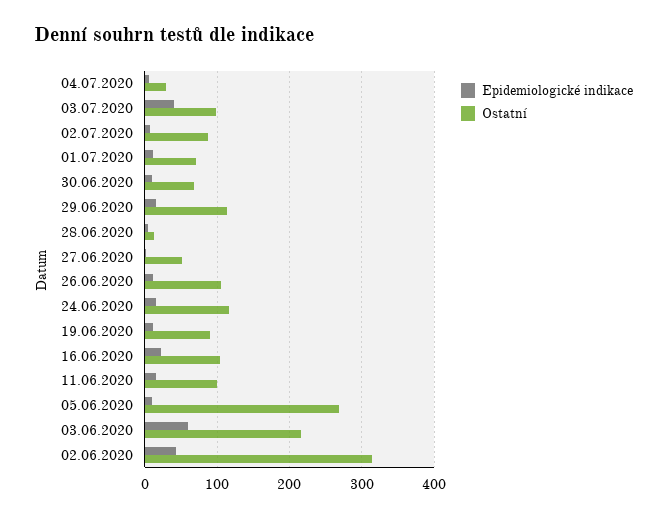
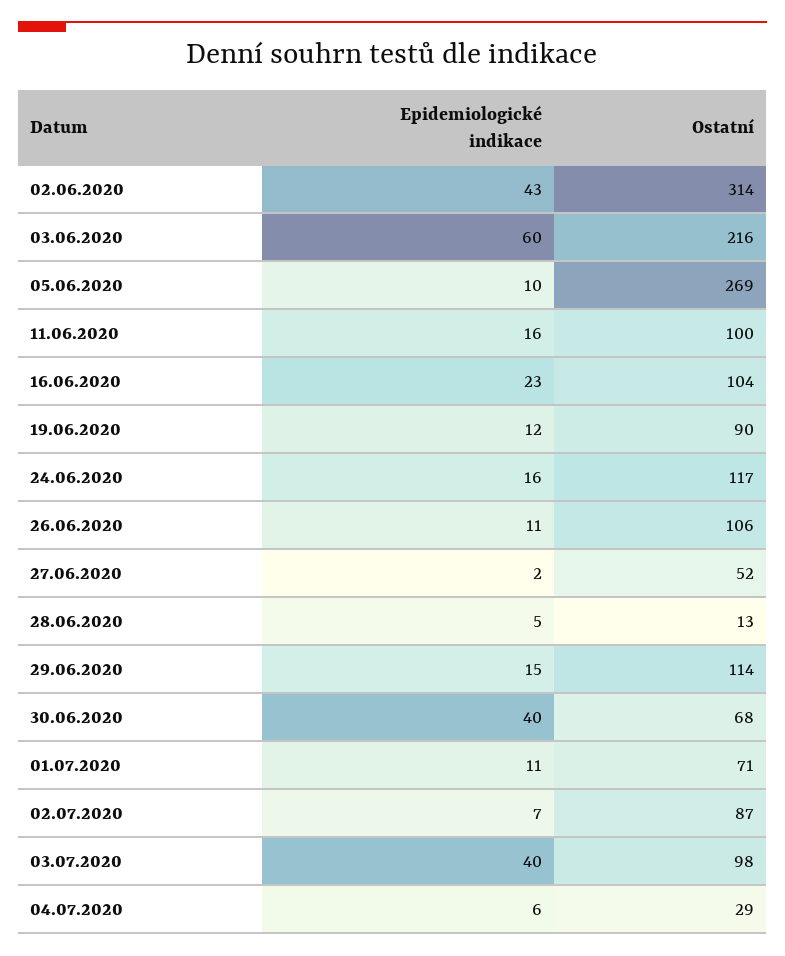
  {
    "Epidemiologické indikace": {
      "04.07.2020": 6,
      "03.07.2020": 40,
      "02.07.2020": 7,
      "01.07.2020": 11,
-     "30.06.2020": 10,
+     "30.06.2020": 40,
      "29.06.2020": 15,
      "28.06.2020": 5,
      "27.06.2020": 2,
      "26.06.2020": 11,
      "24.06.2020": 16,
      "19.06.2020": 12,
      "16.06.2020": 23,
      "11.06.2020": 16,
      "05.06.2020": 10,
      "03.06.2020": 60,
      "02.06.2020": 43
    },
    "Ostatní": {
      "04.07.2020": 29,
      "03.07.2020": 98,
      "02.07.2020": 87,
      "01.07.2020": 71,
      "30.06.2020": 68,
      "29.06.2020": 114,
      "28.06.2020": 13,
      "27.06.2020": 52,
      "26.06.2020": 106,
      "24.06.2020": 117,
      "19.06.2020": 90,
      "16.06.2020": 104,
      "11.06.2020": 100,
      "05.06.2020": 269,
      "03.06.2020": 216,
      "02.06.2020": 314
    }
  }

